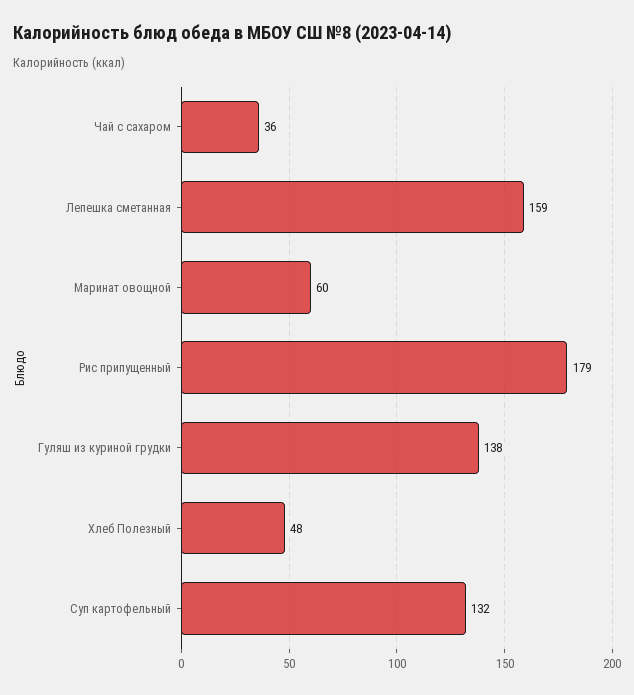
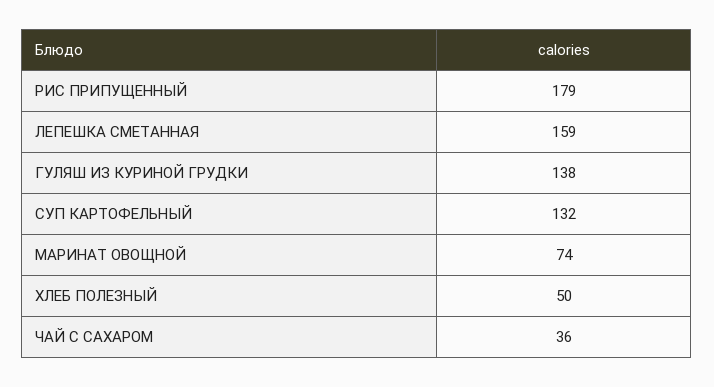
  {
    "Чай с сахаром": 36,
    "Лепешка сметанная": 159,
-   "Маринат овощной": 60,
+   "Маринат овощной": 74,
    "Рис припущенный": 179,
    "Гуляш из куриной грудки": 138,
-   "Хлеб Полезный": 48,
+   "Хлеб Полезный": 50,
    "Суп картофельный": 132
  }

